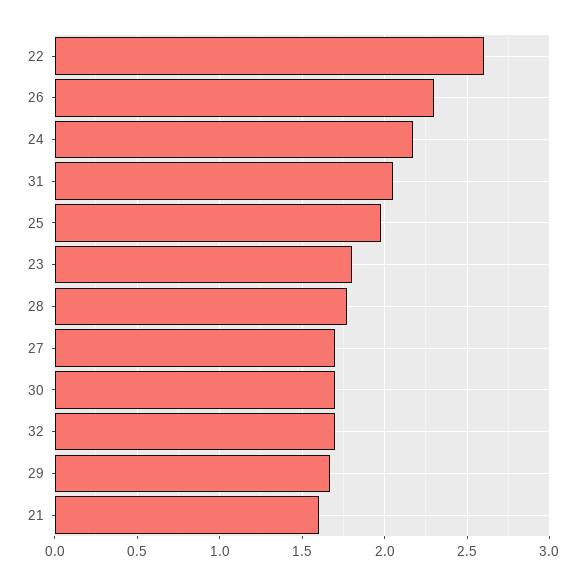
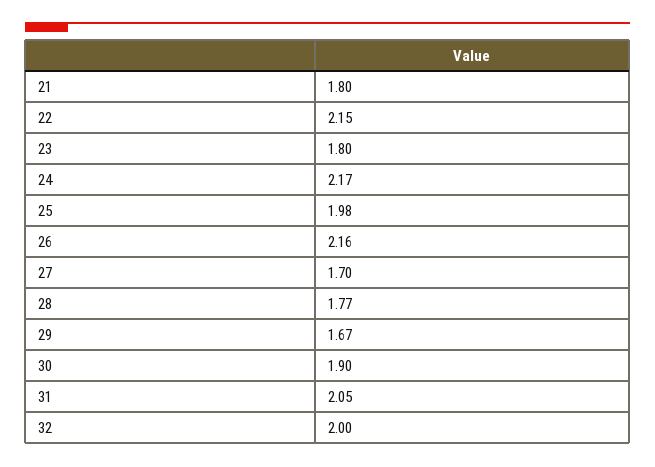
  {
-   "22": 2.6,
+   "22": 2.15,
-   "26": 2.3,
+   "26": 2.16,
    "24": 2.17,
    "31": 2.05,
    "25": 1.98,
    "23": 1.8,
    "28": 1.77,
    "27": 1.7,
-   "30": 1.7,
+   "30": 1.9,
-   "32": 1.7,
+   "32": 2,
    "29": 1.67,
-   "21": 1.6
+   "21": 1.8
  }

